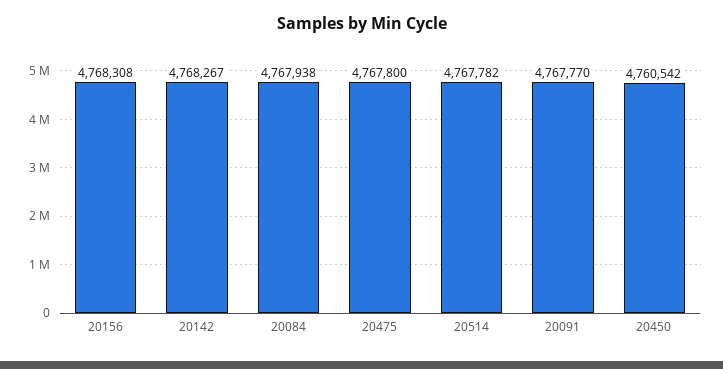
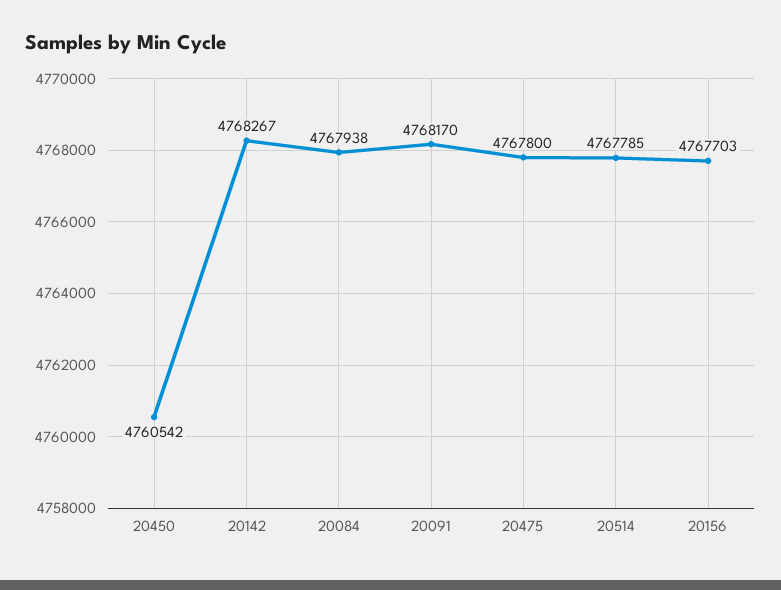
  {
-   "20156": 4768308,
+   "20156": 4767703,
    "20142": 4768267,
    "20084": 4767938,
    "20475": 4767800,
-   "20514": 4767782,
+   "20514": 4767785,
-   "20091": 4767770,
+   "20091": 4768170,
    "20450": 4760542
  }

